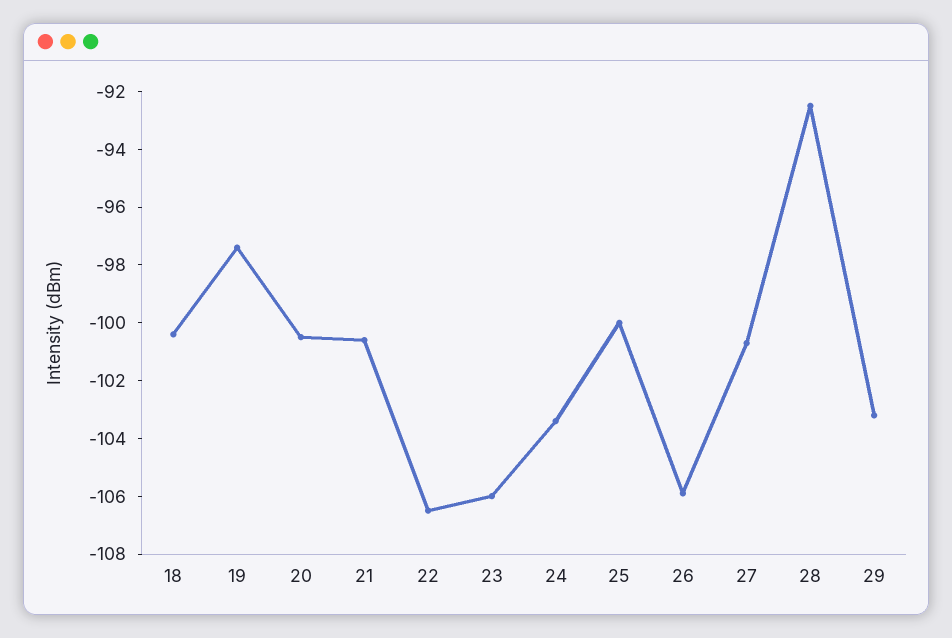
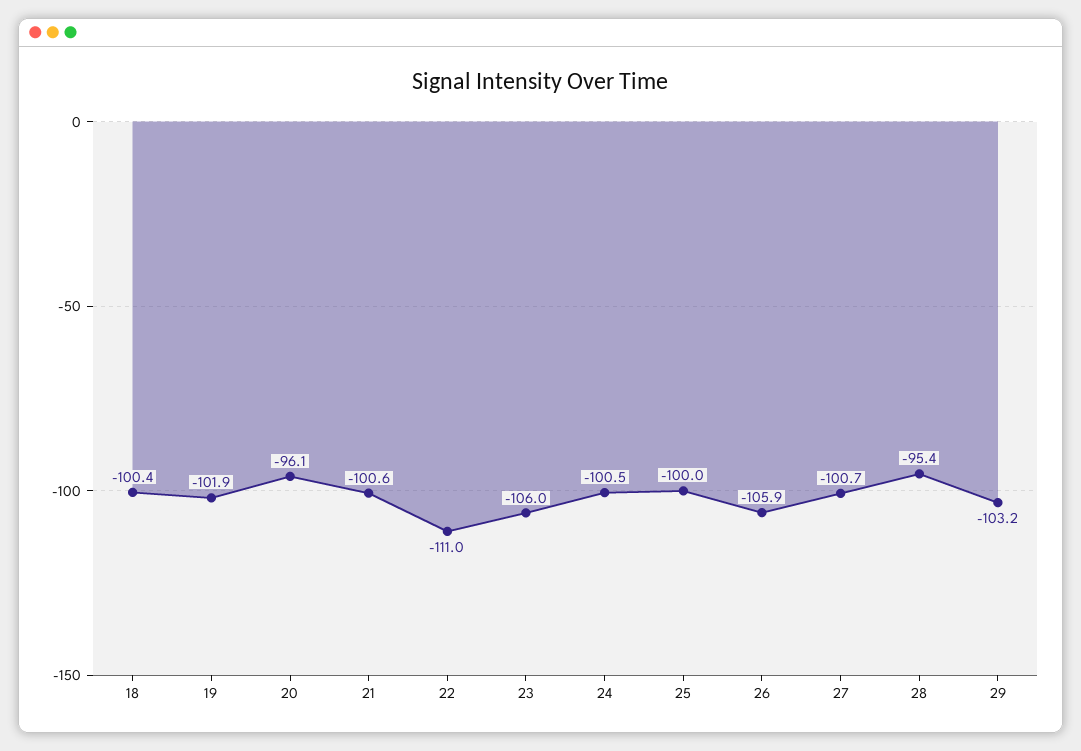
  {
    "18": -100.4,
-   "19": -97.5,
+   "19": -101.9,
-   "20": -100.5,
+   "20": -96.1,
    "21": -100.6,
-   "22": -106.5,
+   "22": -111,
    "23": -106,
-   "24": -103.5,
+   "24": -100.5,
    "25": -100,
    "26": -105.9,
    "27": -100.7,
-   "28": -92.5,
+   "28": -95.4,
    "29": -103.2
  }

